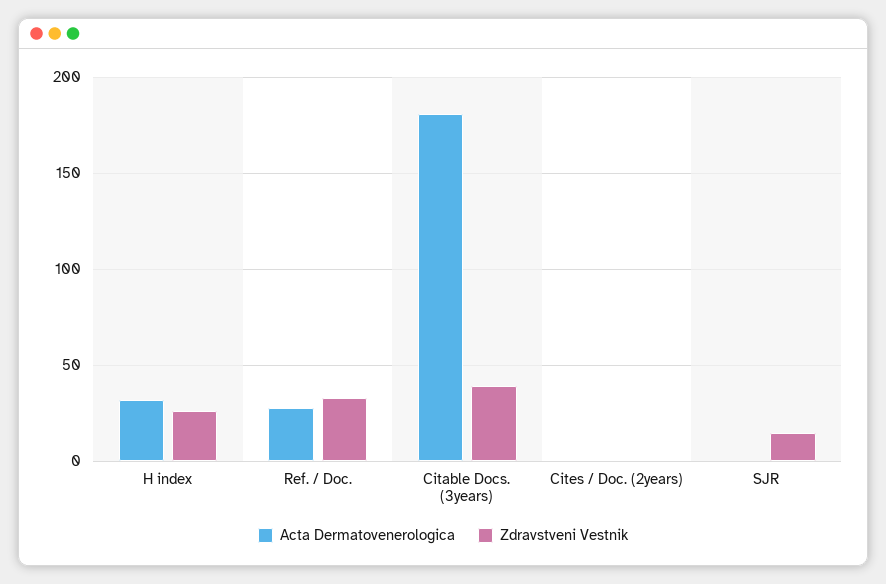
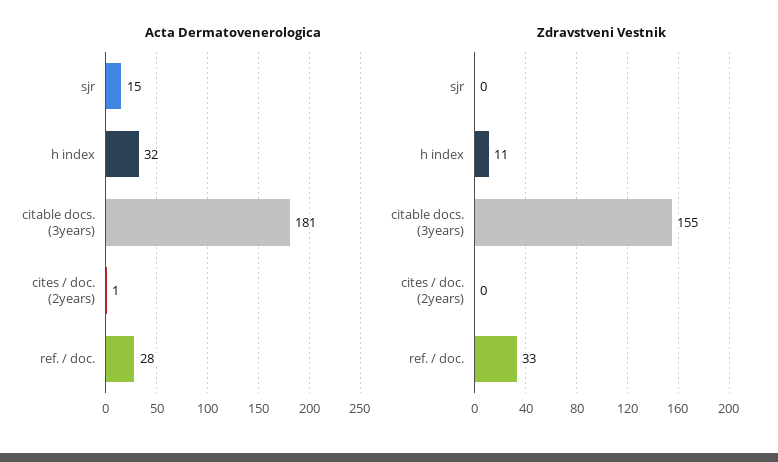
  {
    "Acta Dermatovenerologica": {
      "H index": 32,
      "Ref. / Doc.": 28,
      "Citable Docs. (3years)": 181,
      "Cites / Doc. (2years)": 1,
-     "SJR": 0
+     "SJR": 15
    },
    "Zdravstveni Vestnik": {
-     "H index": 25,
+     "H index": 11,
      "Ref. / Doc.": 33,
-     "Citable Docs. (3years)": 40,
+     "Citable Docs. (3years)": 155,
      "Cites / Doc. (2years)": 0,
-     "SJR": 15
+     "SJR": 0
    }
  }

